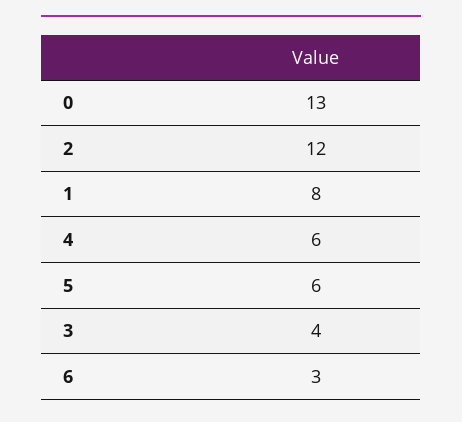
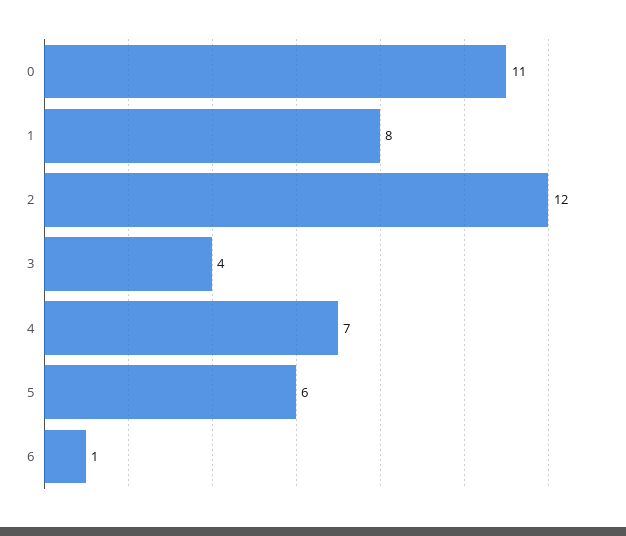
  {
-   "0": 13,
+   "0": 11,
    "2": 12,
    "1": 8,
-   "4": 6,
+   "4": 7,
    "5": 6,
    "3": 4,
-   "6": 3
+   "6": 1
  }

